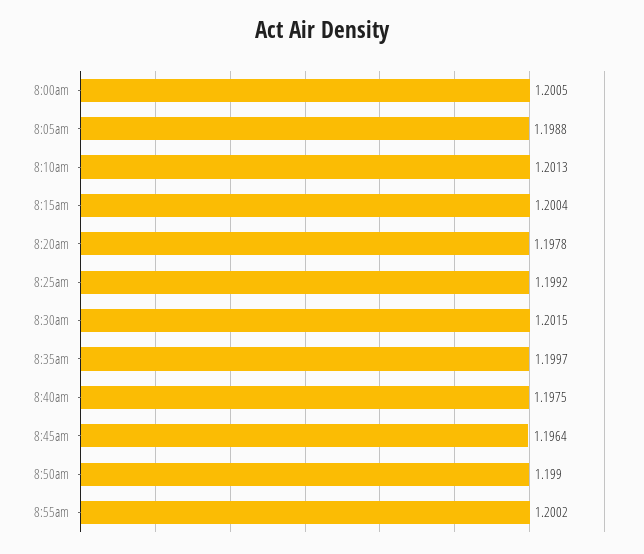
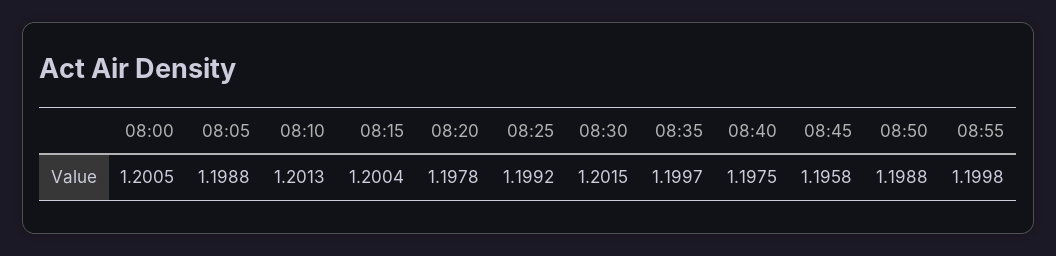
  {
    "8:00am": 1.2005,
    "8:05am": 1.1988,
    "8:10am": 1.2013,
    "8:15am": 1.2004,
    "8:20am": 1.1978,
    "8:25am": 1.1992,
    "8:30am": 1.2015,
    "8:35am": 1.1997,
    "8:40am": 1.1975,
-   "8:45am": 1.1964,
+   "8:45am": 1.1958,
-   "8:50am": 1.199,
+   "8:50am": 1.1988,
-   "8:55am": 1.2002
+   "8:55am": 1.1998
  }

